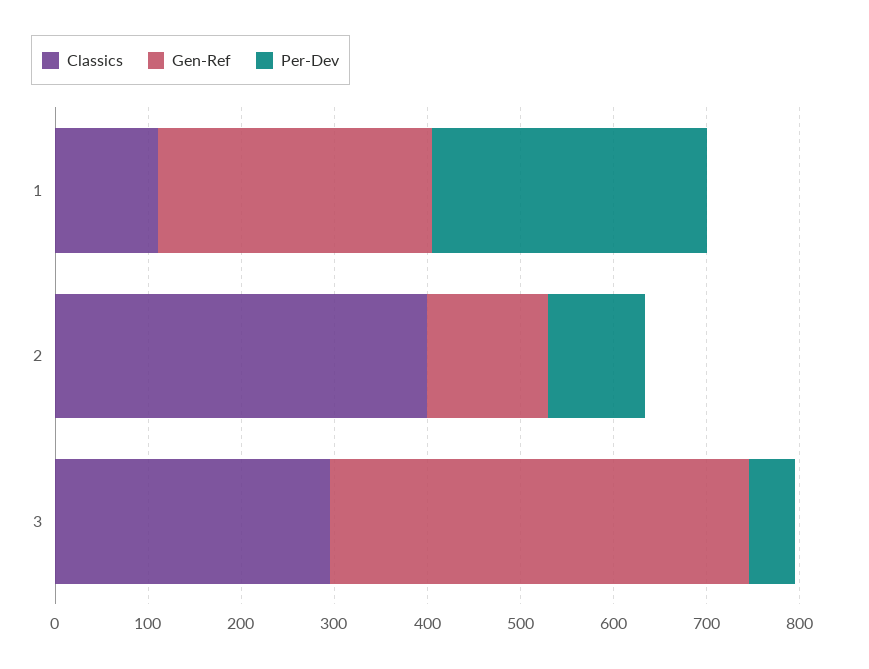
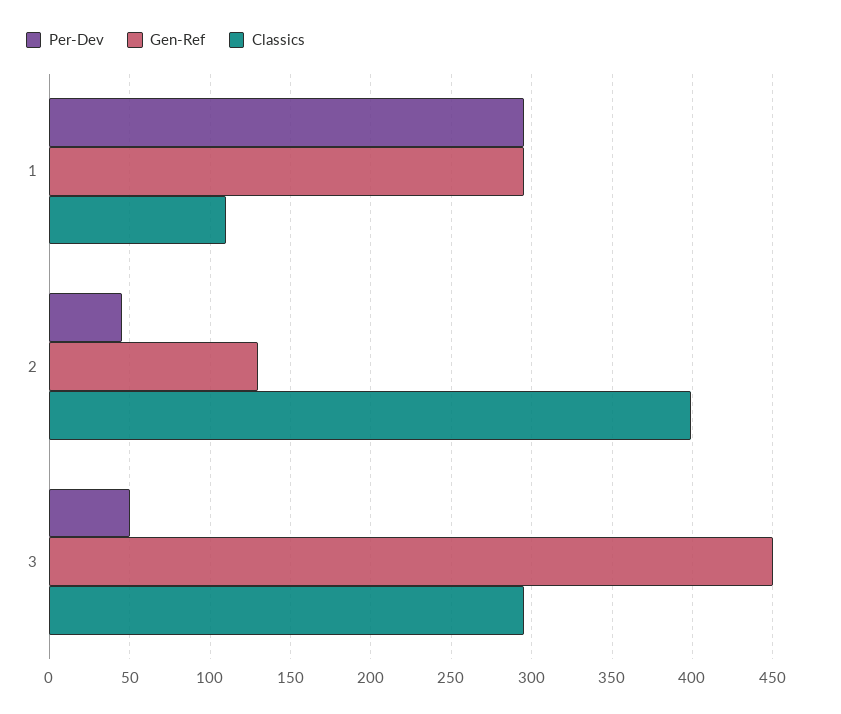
  {
    "Classics": {
      "1": 110,
      "2": 400,
      "3": 295
    },
    "Gen-Ref": {
      "1": 295,
      "2": 130,
      "3": 450
    },
    "Per-Dev": {
      "1": 295,
-     "2": 100,
+     "2": 45,
      "3": 50
    }
  }

